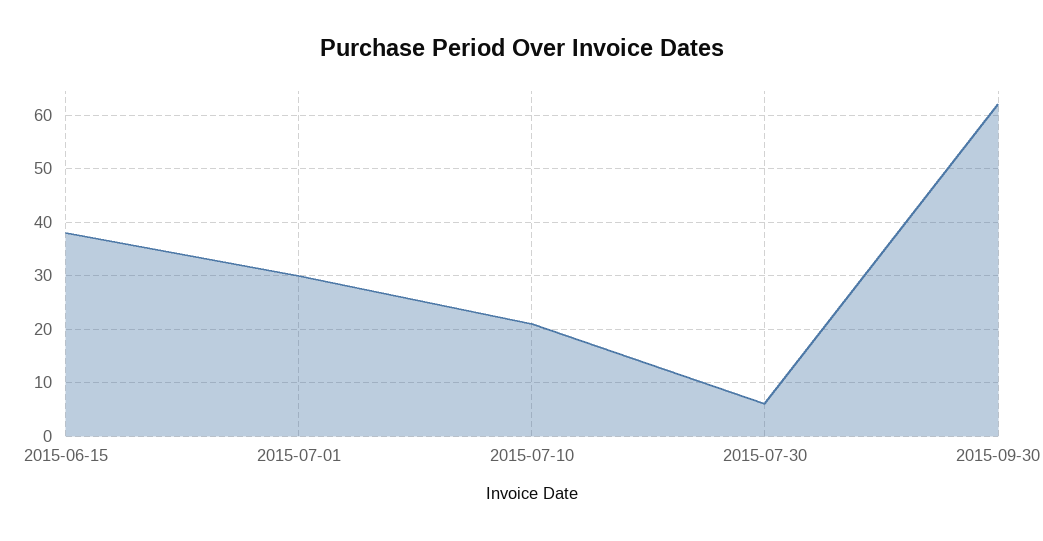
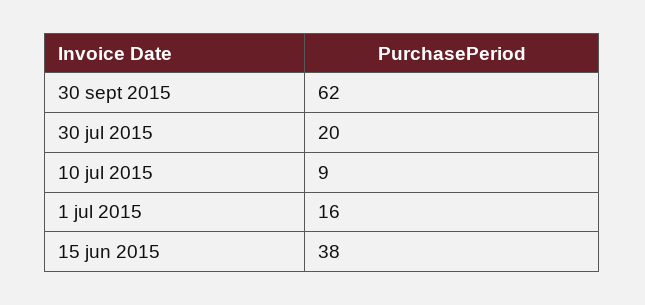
  {
    "2015-06-15": 38,
-   "2015-07-01": 30,
+   "2015-07-01": 16,
-   "2015-07-10": 20,
+   "2015-07-10": 9,
-   "2015-07-30": 5,
+   "2015-07-30": 20,
    "2015-09-30": 62
  }

